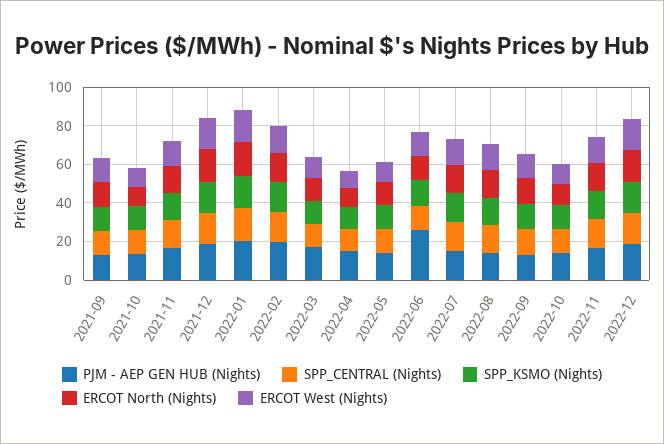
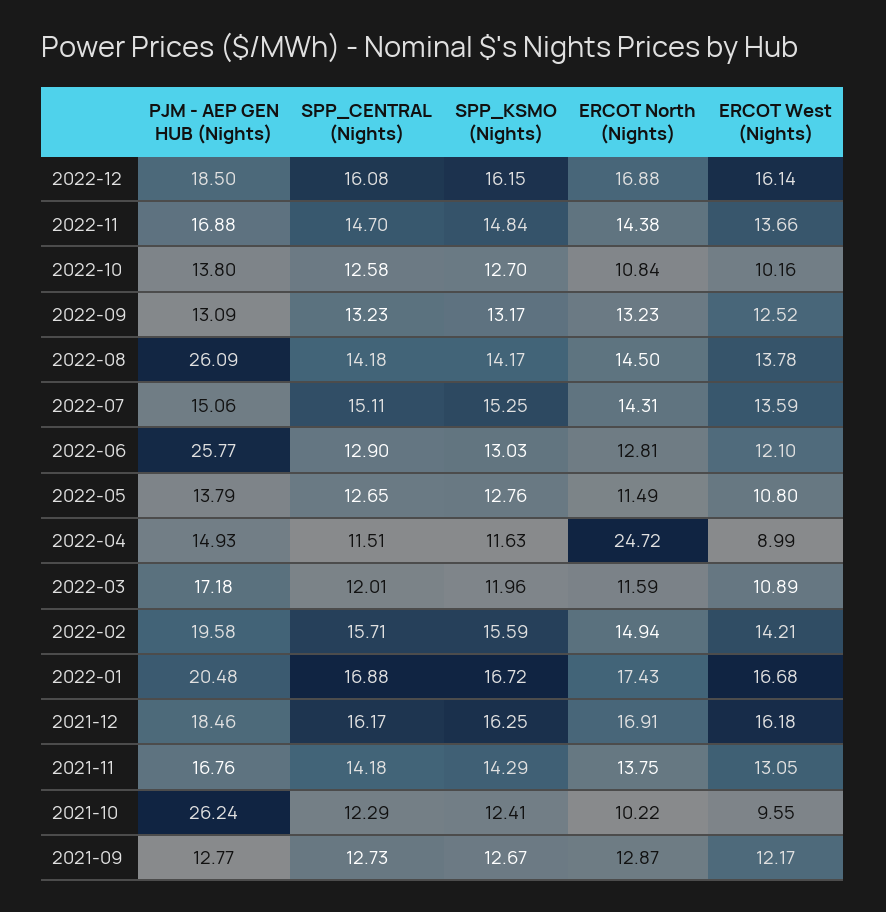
  {
    "PJM - AEP GEN HUB (Nights)": {
      "2021-09": 12.77,
-     "2021-10": 15,
+     "2021-10": 26.24,
      "2021-11": 16.76,
      "2021-12": 18.46,
      "2022-01": 20.48,
      "2022-02": 19.58,
      "2022-03": 17.18,
      "2022-04": 14.93,
      "2022-05": 13.79,
      "2022-06": 25.77,
      "2022-07": 15.06,
-     "2022-08": 15,
+     "2022-08": 26.09,
      "2022-09": 13.09,
      "2022-10": 13.8,
      "2022-11": 16.88,
      "2022-12": 18.5
    },
    "SPP_CENTRAL (Nights)": {
      "2021-09": 12.73,
      "2021-10": 12.29,
      "2021-11": 14.18,
      "2021-12": 16.17,
      "2022-01": 16.88,
      "2022-02": 15.71,
      "2022-03": 12.01,
      "2022-04": 11.51,
      "2022-05": 12.65,
      "2022-06": 12.9,
      "2022-07": 15.11,
      "2022-08": 14.18,
      "2022-09": 13.23,
      "2022-10": 12.58,
      "2022-11": 14.7,
      "2022-12": 16.08
    },
    "SPP_KSMO (Nights)": {
      "2021-09": 12.67,
      "2021-10": 12.41,
      "2021-11": 14.29,
      "2021-12": 16.25,
      "2022-01": 16.72,
      "2022-02": 15.59,
      "2022-03": 11.96,
      "2022-04": 11.63,
      "2022-05": 12.76,
      "2022-06": 13.03,
      "2022-07": 15.25,
      "2022-08": 14.17,
      "2022-09": 13.17,
      "2022-10": 12.7,
      "2022-11": 14.84,
      "2022-12": 16.15
    },
    "ERCOT North (Nights)": {
      "2021-09": 12.87,
      "2021-10": 10.22,
      "2021-11": 13.75,
      "2021-12": 16.91,
      "2022-01": 17.43,
      "2022-02": 14.94,
      "2022-03": 11.59,
-     "2022-04": 10,
+     "2022-04": 24.72,
      "2022-05": 11.49,
      "2022-06": 12.81,
      "2022-07": 14.31,
      "2022-08": 14.5,
      "2022-09": 13.23,
      "2022-10": 10.84,
      "2022-11": 14.38,
      "2022-12": 16.88
    },
    "ERCOT West (Nights)": {
      "2021-09": 12.17,
      "2021-10": 9.55,
      "2021-11": 13.05,
      "2021-12": 16.18,
      "2022-01": 16.68,
      "2022-02": 14.21,
      "2022-03": 10.89,
      "2022-04": 8.99,
      "2022-05": 10.8,
      "2022-06": 12.1,
      "2022-07": 13.59,
      "2022-08": 13.78,
      "2022-09": 12.52,
      "2022-10": 10.16,
      "2022-11": 13.66,
      "2022-12": 16.14
    }
  }

